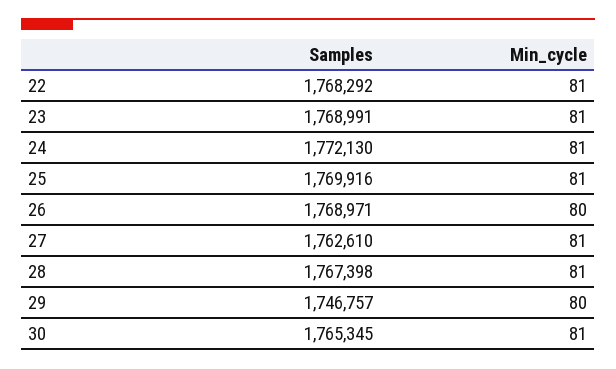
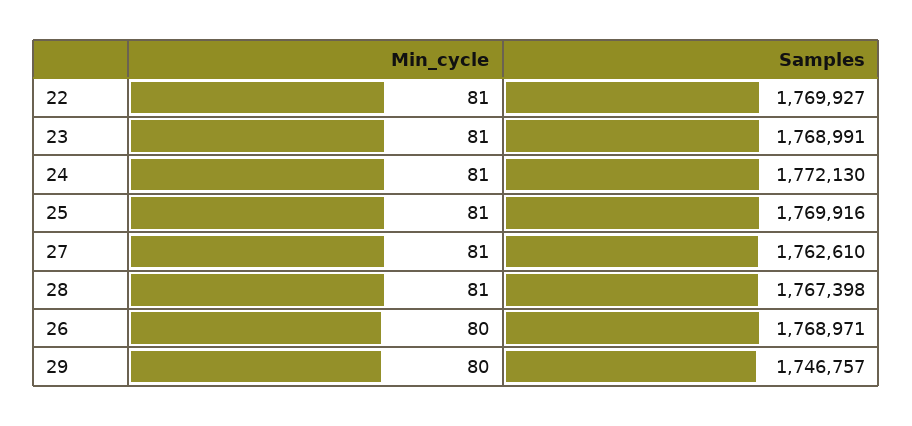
  {
    "Samples": {
-     "22": 1768292,
+     "22": 1769927,
      "23": 1768991,
      "24": 1772130,
      "25": 1769916,
      "26": 1768971,
      "27": 1762610,
      "28": 1767398,
-     "29": 1746757,
+     "29": 1746757
-     "30": 1765345
    },
    "Min_cycle": {
      "22": 81,
      "23": 81,
      "24": 81,
      "25": 81,
      "26": 80,
      "27": 81,
      "28": 81,
-     "29": 80,
+     "29": 80
-     "30": 81
    }
  }

